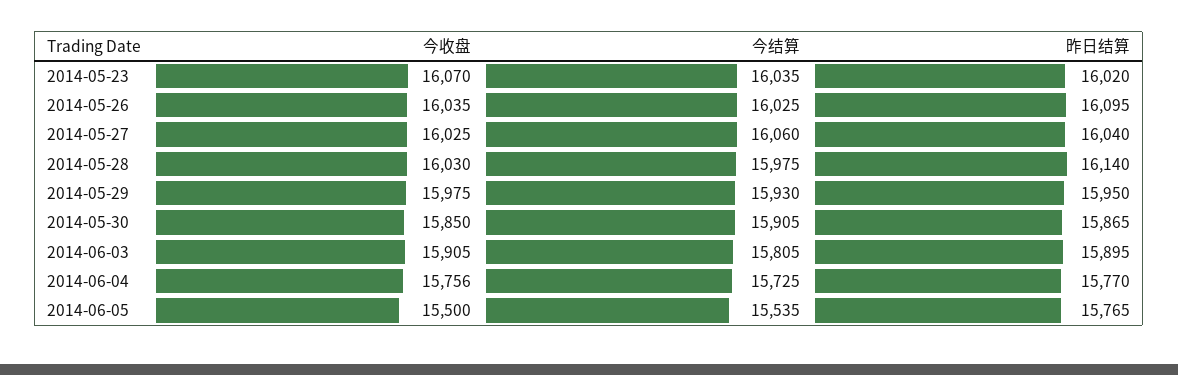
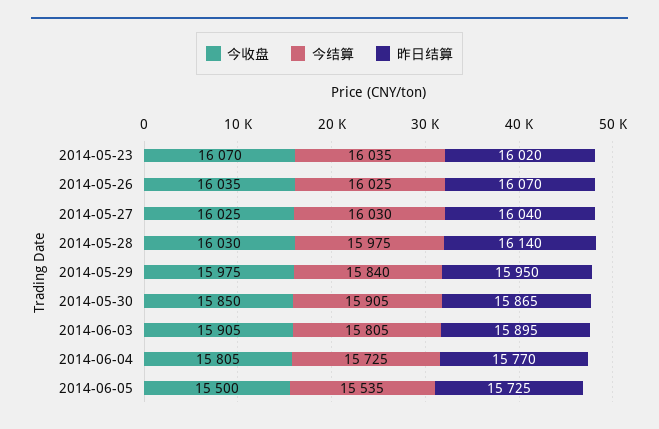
  {
    "今收盘": {
      "2014-05-23": 16070,
      "2014-05-26": 16035,
      "2014-05-27": 16025,
      "2014-05-28": 16030,
      "2014-05-29": 15975,
      "2014-05-30": 15850,
      "2014-06-03": 15905,
-     "2014-06-04": 15756,
+     "2014-06-04": 15805,
      "2014-06-05": 15500
    },
    "今结算": {
      "2014-05-23": 16035,
      "2014-05-26": 16025,
-     "2014-05-27": 16060,
+     "2014-05-27": 16030,
      "2014-05-28": 15975,
-     "2014-05-29": 15930,
+     "2014-05-29": 15840,
      "2014-05-30": 15905,
      "2014-06-03": 15805,
      "2014-06-04": 15725,
      "2014-06-05": 15535
    },
    "昨日结算": {
      "2014-05-23": 16020,
-     "2014-05-26": 16095,
+     "2014-05-26": 16070,
      "2014-05-27": 16040,
      "2014-05-28": 16140,
      "2014-05-29": 15950,
      "2014-05-30": 15865,
      "2014-06-03": 15895,
      "2014-06-04": 15770,
-     "2014-06-05": 15765
+     "2014-06-05": 15725
    }
  }

